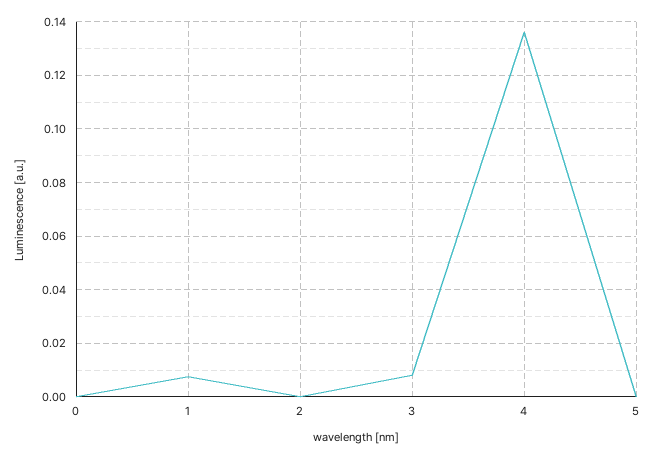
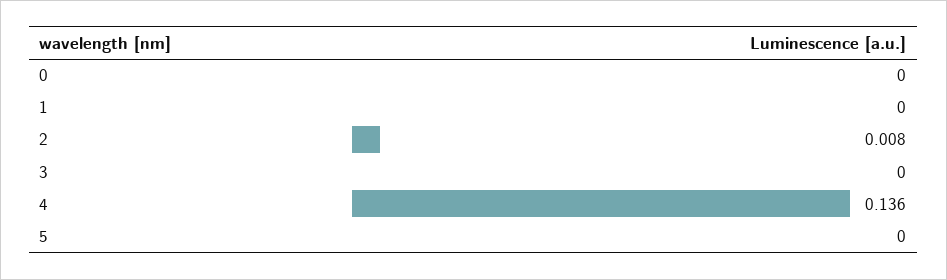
  {
    "0": 0,
-   "1": 0.0075,
+   "1": 0,
-   "2": 0,
+   "2": 0.008,
-   "3": 0.0075,
+   "3": 0,
    "4": 0.136,
    "5": 0
  }

